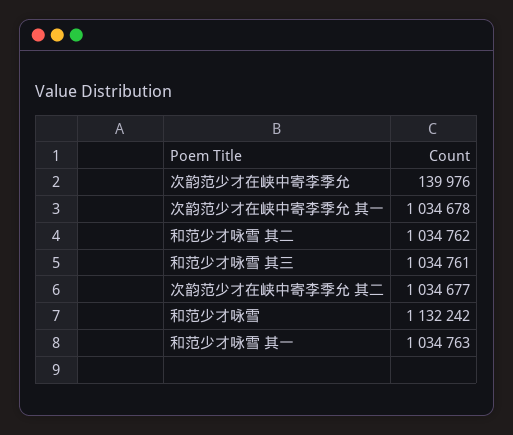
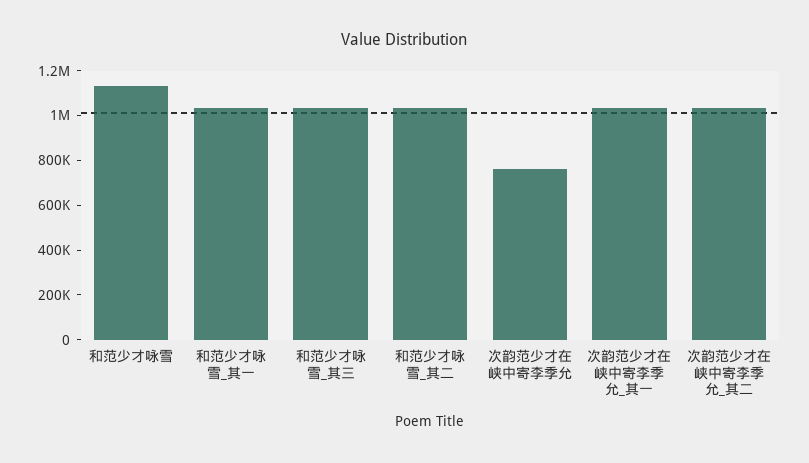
  {
-   "次韵范少才在峡中寄李季允": 139976,
+   "次韵范少才在峡中寄李季允": 750000,
    "次韵范少才在峡中寄李季允 其一": 1034678,
    "和范少才咏雪 其二": 1034762,
    "和范少才咏雪 其三": 1034761,
    "次韵范少才在峡中寄李季允 其二": 1034677,
    "和范少才咏雪": 1132242,
    "和范少才咏雪 其一": 1034763
  }

